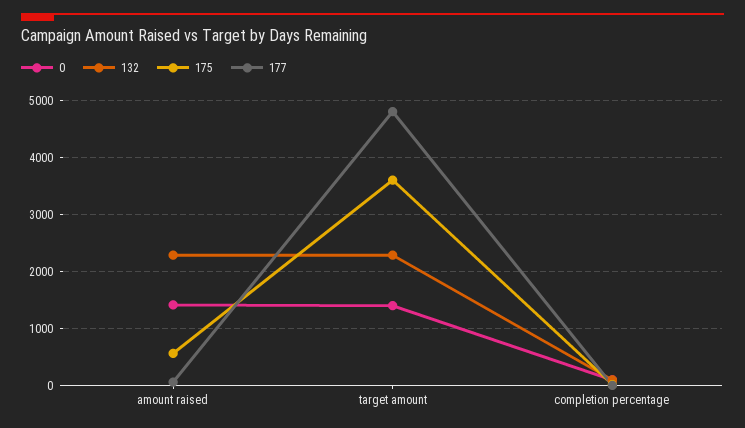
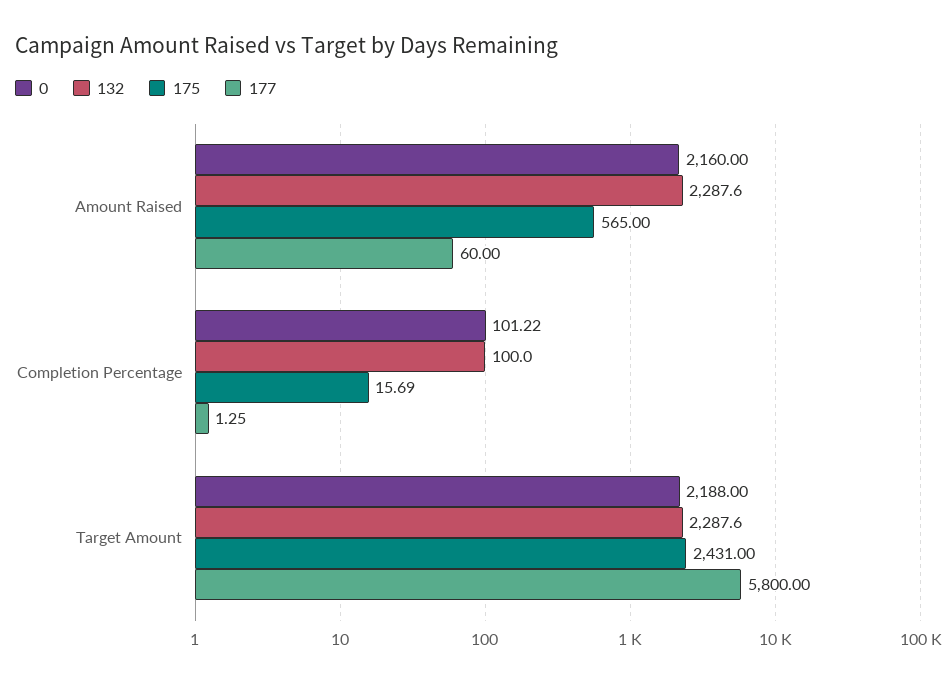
  {
    "0": {
-     "amount raised": 1400,
+     "amount raised": 2160,
-     "target amount": 1400,
+     "target amount": 2188,
      "completion percentage": 101.22
    },
    "132": {
      "amount raised": 2287.6,
      "target amount": 2287.6,
      "completion percentage": 100
    },
    "175": {
      "amount raised": 565,
-     "target amount": 3600,
+     "target amount": 2431,
      "completion percentage": 15.69
    },
    "177": {
      "amount raised": 60,
-     "target amount": 4800,
+     "target amount": 5800,
      "completion percentage": 1.25
    }
  }

